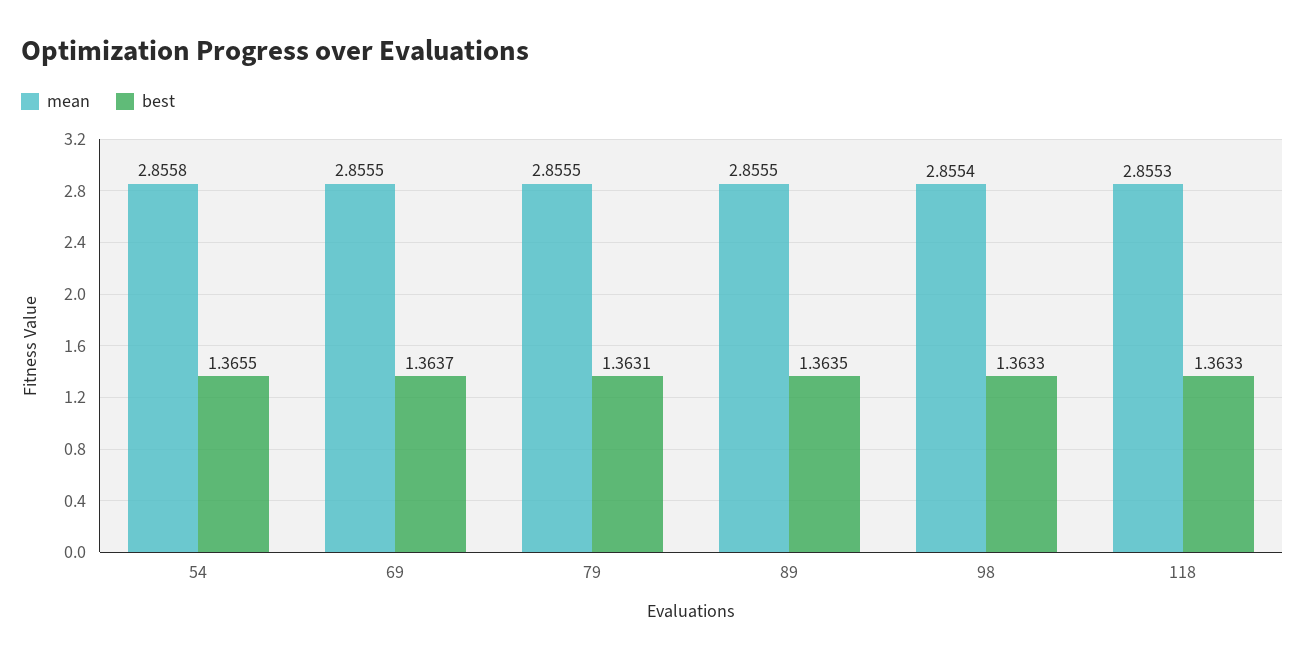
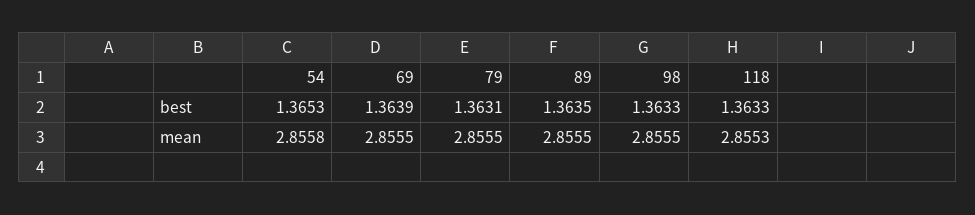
  {
    "mean": {
      "54": 2.8558,
      "69": 2.8555,
      "79": 2.8555,
      "89": 2.8555,
-     "98": 2.8554,
+     "98": 2.8555,
      "118": 2.8553
    },
    "best": {
-     "54": 1.3655,
+     "54": 1.3653,
-     "69": 1.3637,
+     "69": 1.3639,
      "79": 1.3631,
      "89": 1.3635,
      "98": 1.3633,
      "118": 1.3633
    }
  }

